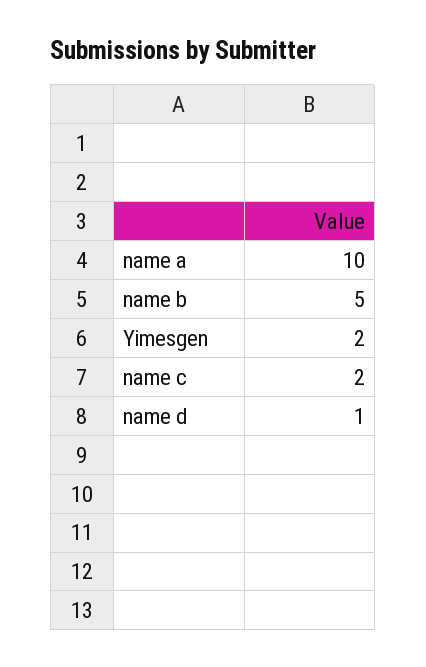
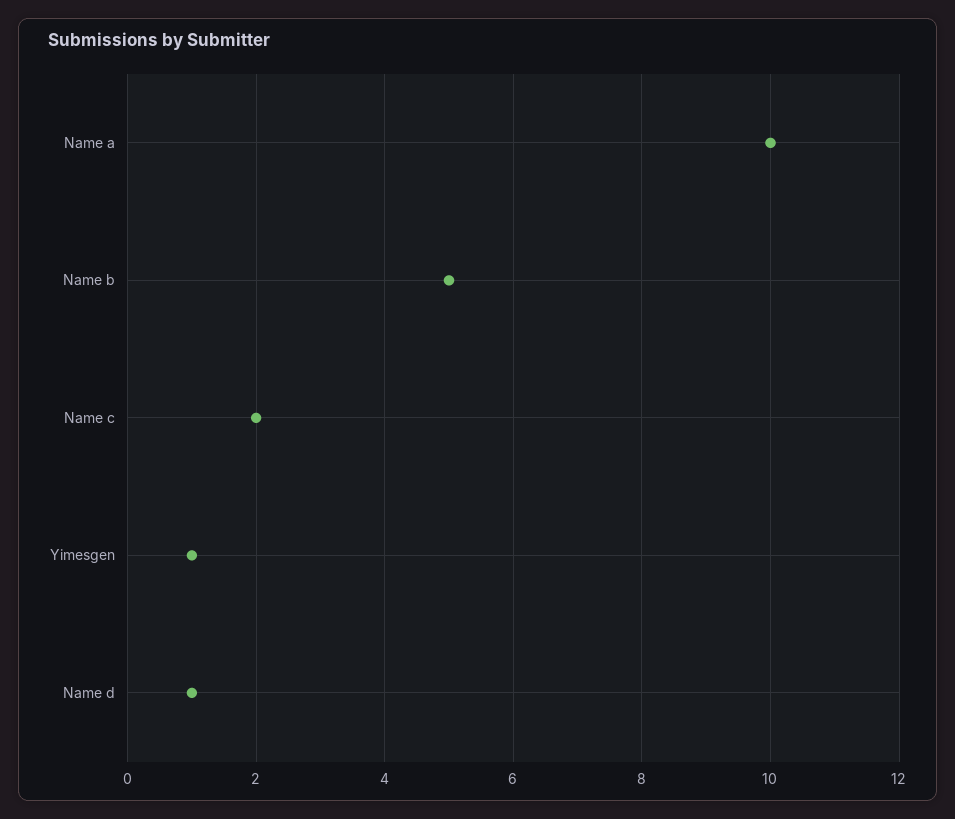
  {
    "name a": 10,
    "name b": 5,
-   "Yimesgen": 2,
+   "Yimesgen": 1,
    "name c": 2,
    "name d": 1
  }

